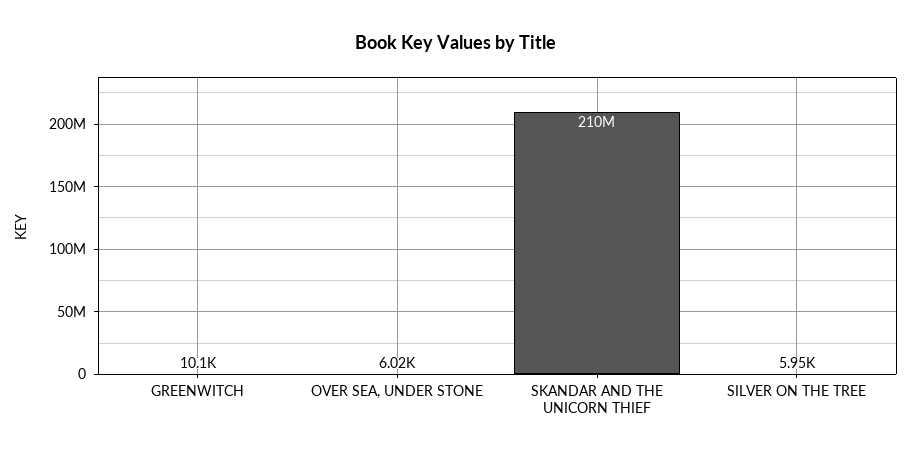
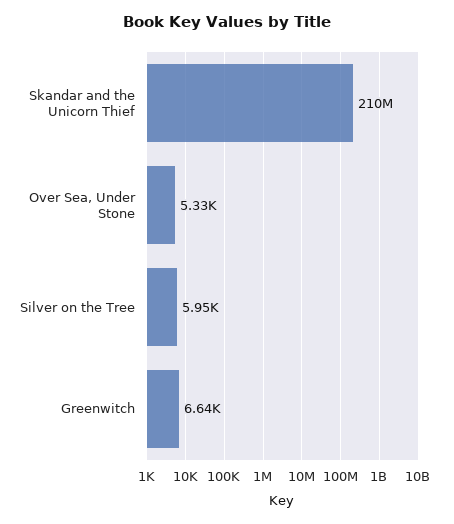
  {
-   "GREENWITCH": 10100,
+   "GREENWITCH": 6640,
-   "OVER SEA, UNDER STONE": 6020,
+   "OVER SEA, UNDER STONE": 5330,
    "SKANDAR AND THE UNICORN THIEF": 210000000,
    "SILVER ON THE TREE": 5950
  }

